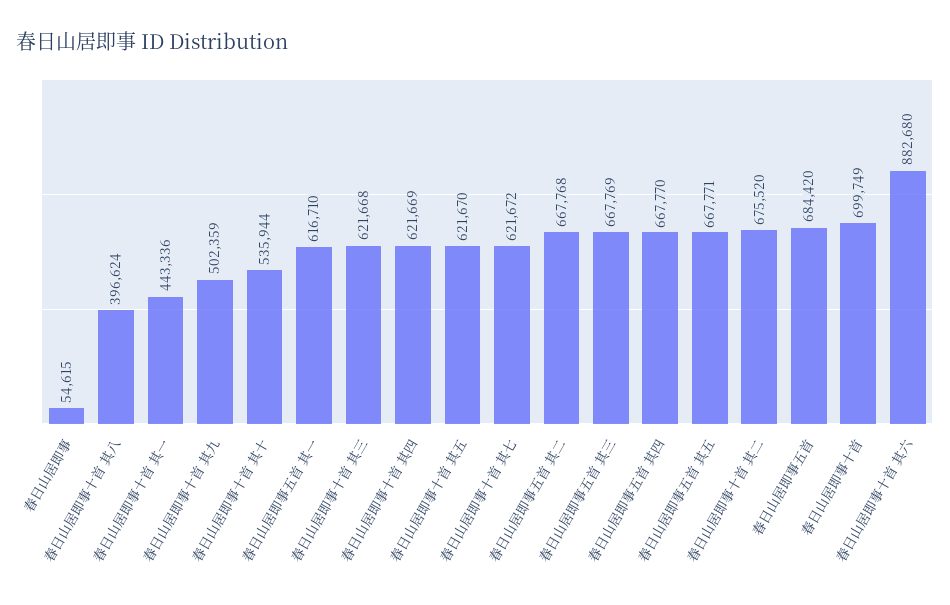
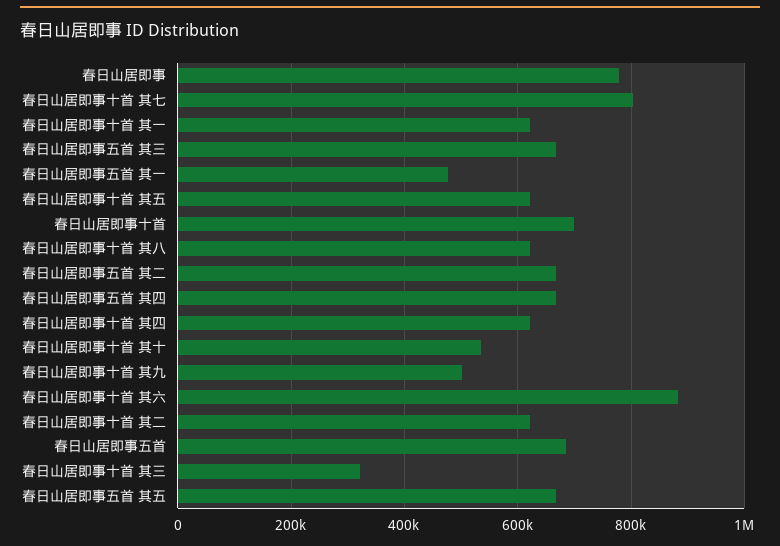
  {
-   "春日山居即事": 54615,
+   "春日山居即事": 780000,
-   "春日山居即事十首 其八": 396624,
+   "春日山居即事十首 其八": 620000,
-   "春日山居即事十首 其一": 443336,
+   "春日山居即事十首 其一": 620000,
    "春日山居即事十首 其九": 502359,
    "春日山居即事十首 其十": 535944,
-   "春日山居即事五首 其一": 616710,
+   "春日山居即事五首 其一": 480000,
-   "春日山居即事十首 其三": 621668,
+   "春日山居即事十首 其三": 320000,
    "春日山居即事十首 其四": 621669,
    "春日山居即事十首 其五": 621670,
-   "春日山居即事十首 其七": 621672,
+   "春日山居即事十首 其七": 800000,
    "春日山居即事五首 其二": 667768,
    "春日山居即事五首 其三": 667769,
    "春日山居即事五首 其四": 667770,
    "春日山居即事五首 其五": 667771,
-   "春日山居即事十首 其二": 675520,
+   "春日山居即事十首 其二": 620000,
    "春日山居即事五首": 684420,
    "春日山居即事十首": 699749,
    "春日山居即事十首 其六": 882680
  }

